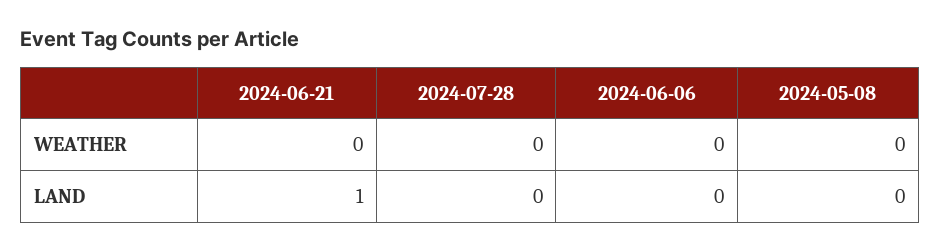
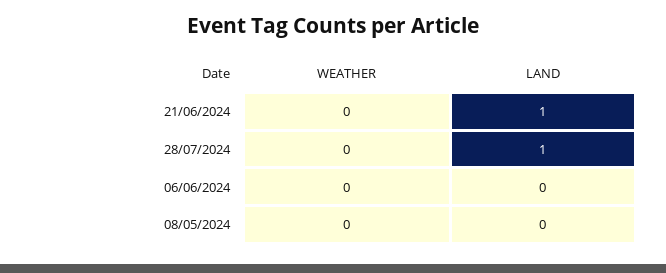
  {
    "2024-06-21": {
      "WEATHER": 0,
      "LAND": 1
    },
    "2024-07-28": {
      "WEATHER": 0,
-     "LAND": 0
+     "LAND": 1
    },
    "2024-06-06": {
      "WEATHER": 0,
      "LAND": 0
    },
    "2024-05-08": {
      "WEATHER": 0,
      "LAND": 0
    }
  }

